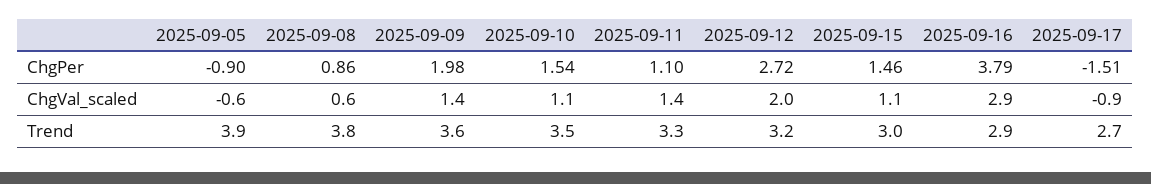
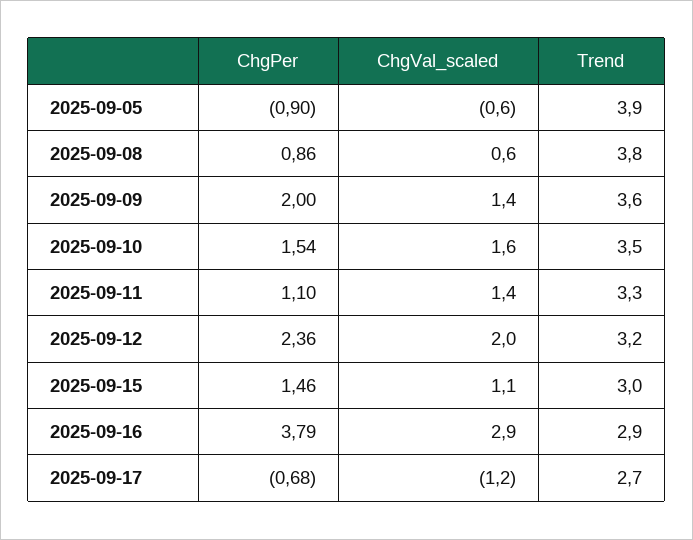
  {
    "2025-09-05": {
      "ChgPer": -0.9,
      "ChgVal_scaled": -0.6,
      "Trend": 3.9
    },
    "2025-09-08": {
      "ChgPer": 0.86,
      "ChgVal_scaled": 0.6,
      "Trend": 3.8
    },
    "2025-09-09": {
-     "ChgPer": 1.98,
+     "ChgPer": 2,
      "ChgVal_scaled": 1.4,
      "Trend": 3.6
    },
    "2025-09-10": {
      "ChgPer": 1.54,
-     "ChgVal_scaled": 1.1,
+     "ChgVal_scaled": 1.6,
      "Trend": 3.5
    },
    "2025-09-11": {
      "ChgPer": 1.1,
      "ChgVal_scaled": 1.4,
      "Trend": 3.3
    },
    "2025-09-12": {
-     "ChgPer": 2.72,
+     "ChgPer": 2.36,
      "ChgVal_scaled": 2,
      "Trend": 3.2
    },
    "2025-09-15": {
      "ChgPer": 1.46,
      "ChgVal_scaled": 1.1,
      "Trend": 3
    },
    "2025-09-16": {
      "ChgPer": 3.79,
      "ChgVal_scaled": 2.9,
      "Trend": 2.9
    },
    "2025-09-17": {
-     "ChgPer": -1.51,
+     "ChgPer": -0.68,
-     "ChgVal_scaled": -0.9,
+     "ChgVal_scaled": -1.2,
      "Trend": 2.7
    }
  }

